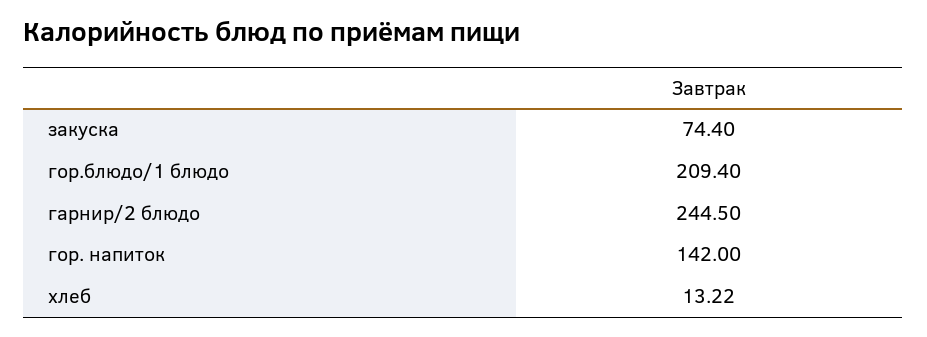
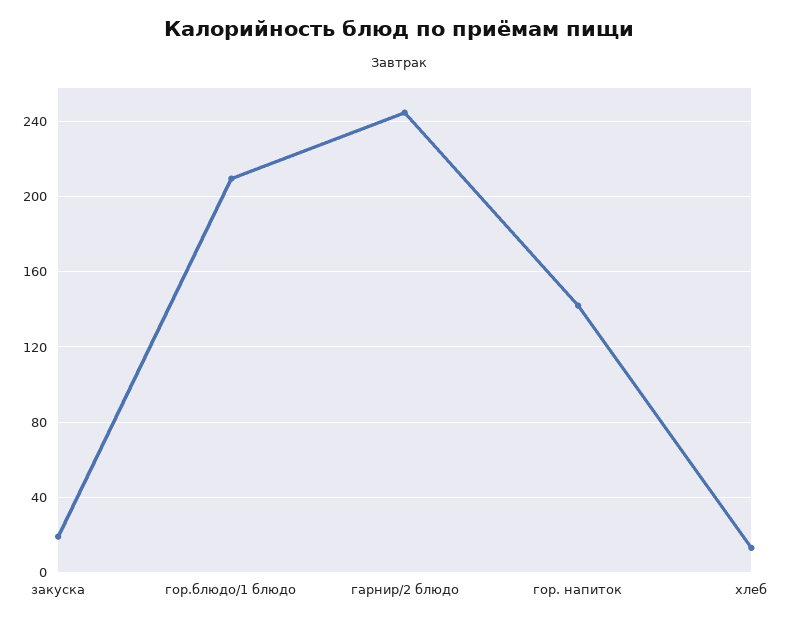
  {
-   "закуска": 74.4,
+   "закуска": 20,
    "гор.блюдо/1 блюдо": 209.4,
    "гарнир/2 блюдо": 244.5,
    "гор. напиток": 142,
    "хлеб": 13.22
  }

